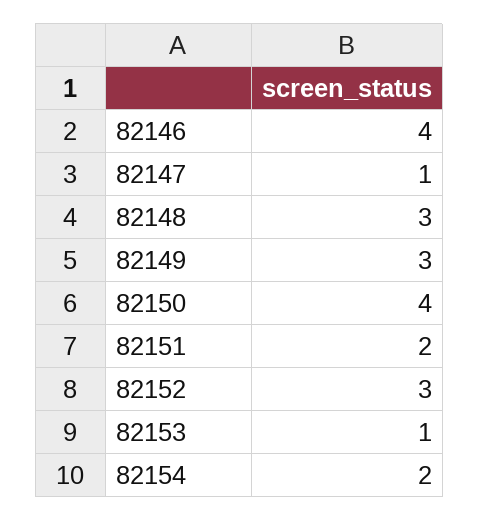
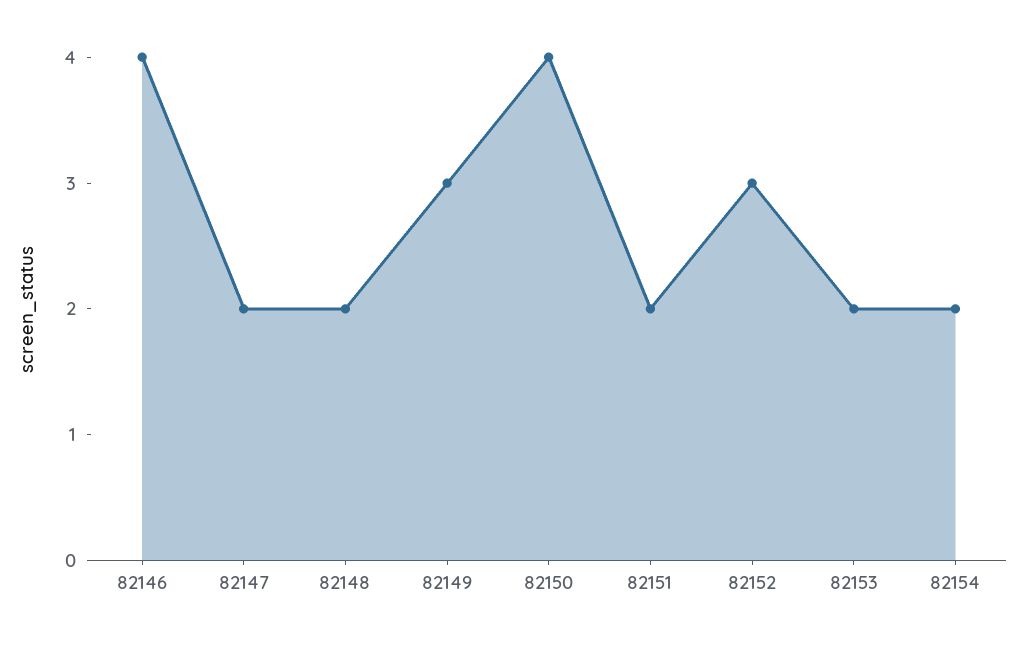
  {
    "82146": 4,
-   "82147": 1,
+   "82147": 2,
-   "82148": 3,
+   "82148": 2,
    "82149": 3,
    "82150": 4,
    "82151": 2,
    "82152": 3,
-   "82153": 1,
+   "82153": 2,
    "82154": 2
  }

